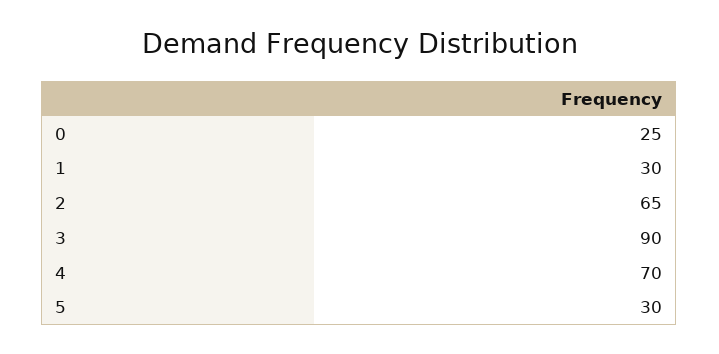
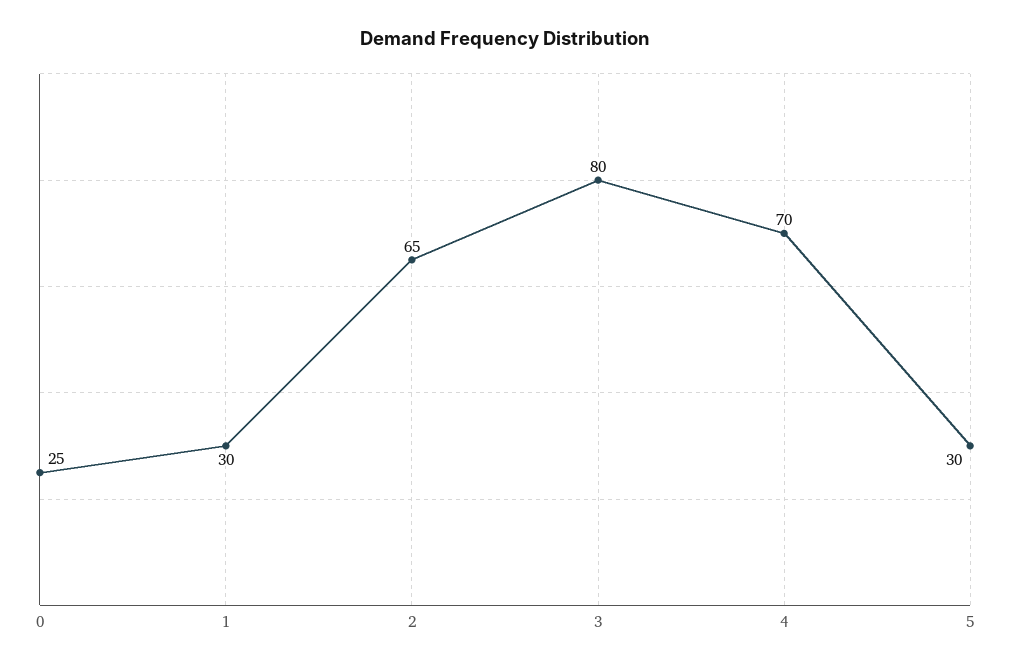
  {
    "0": 25,
    "1": 30,
    "2": 65,
-   "3": 90,
+   "3": 80,
    "4": 70,
    "5": 30
  }

